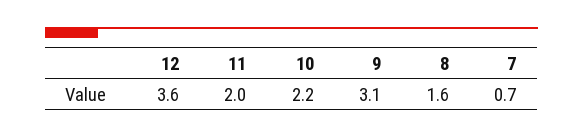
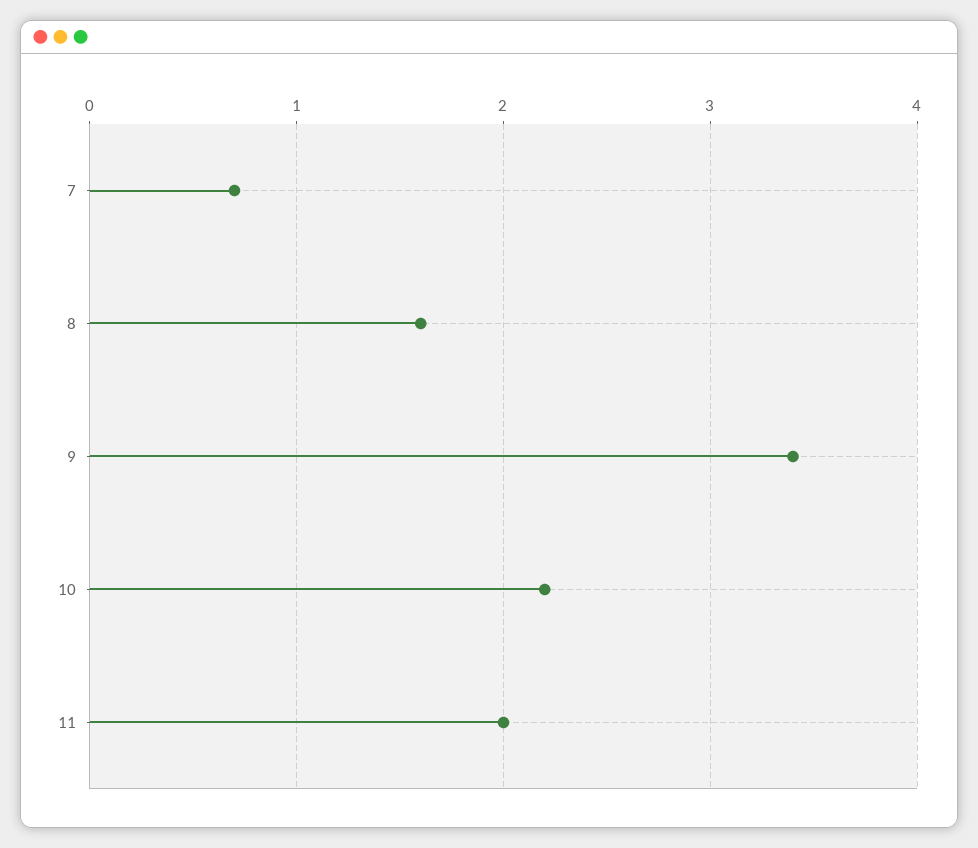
  {
-   "12": 3.6,
    "11": 2,
    "10": 2.2,
-   "9": 3.1,
+   "9": 3.4,
    "8": 1.6,
    "7": 0.7
  }

